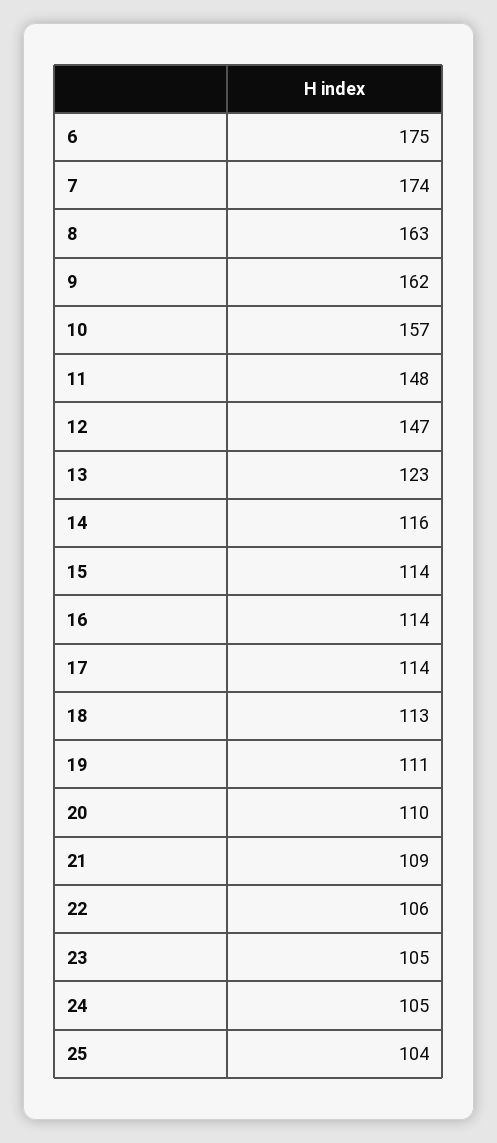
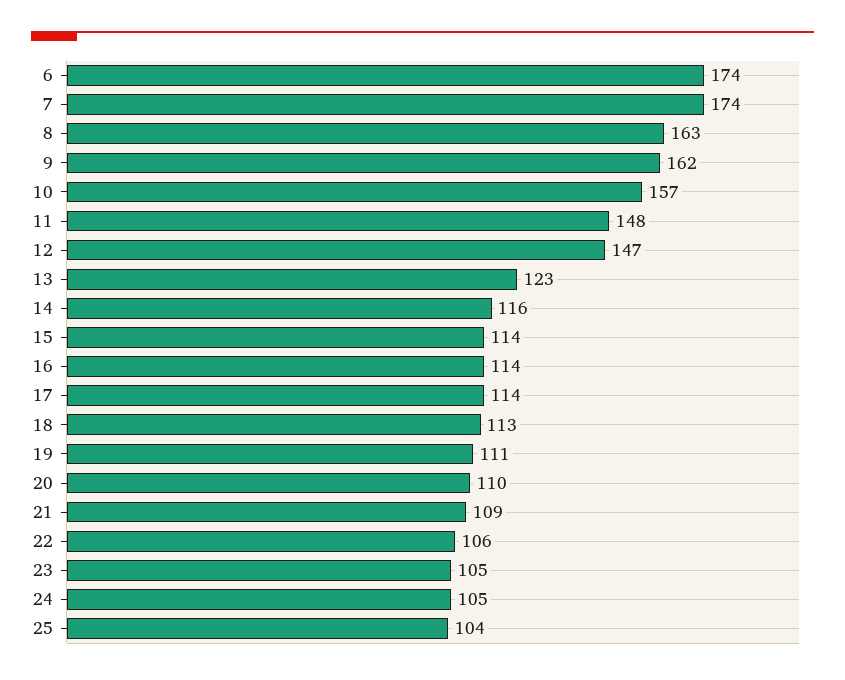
  {
-   "6": 175,
+   "6": 174,
    "7": 174,
    "8": 163,
    "9": 162,
    "10": 157,
    "11": 148,
    "12": 147,
    "13": 123,
    "14": 116,
    "15": 114,
    "16": 114,
    "17": 114,
    "18": 113,
    "19": 111,
    "20": 110,
    "21": 109,
    "22": 106,
    "23": 105,
    "24": 105,
    "25": 104
  }

